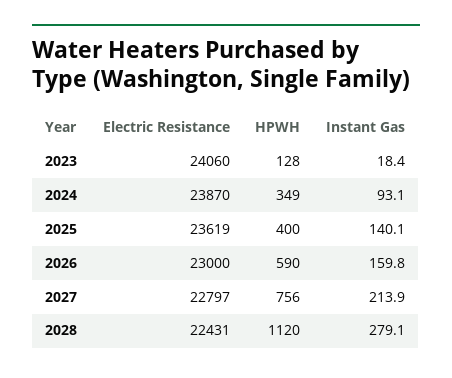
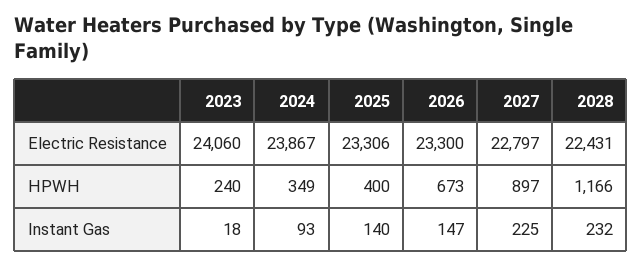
  {
    "Electric Resistance": {
      "2023": 24060,
-     "2024": 23870,
+     "2024": 23867,
-     "2025": 23619,
+     "2025": 23306,
-     "2026": 23000,
+     "2026": 23300,
      "2027": 22797,
      "2028": 22431
    },
    "HPWH": {
-     "2023": 128,
+     "2023": 240,
      "2024": 349,
      "2025": 400,
-     "2026": 590,
+     "2026": 673,
-     "2027": 756,
+     "2027": 897,
-     "2028": 1120
+     "2028": 1166
    },
    "Instant Gas": {
      "2023": 18.4,
      "2024": 93.1,
      "2025": 140.1,
-     "2026": 159.8,
+     "2026": 147,
-     "2027": 213.9,
+     "2027": 225,
-     "2028": 279.1
+     "2028": 232
    }
  }

